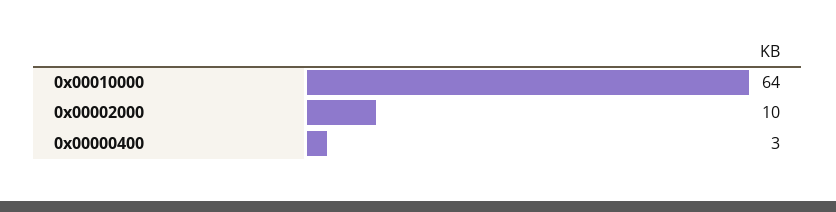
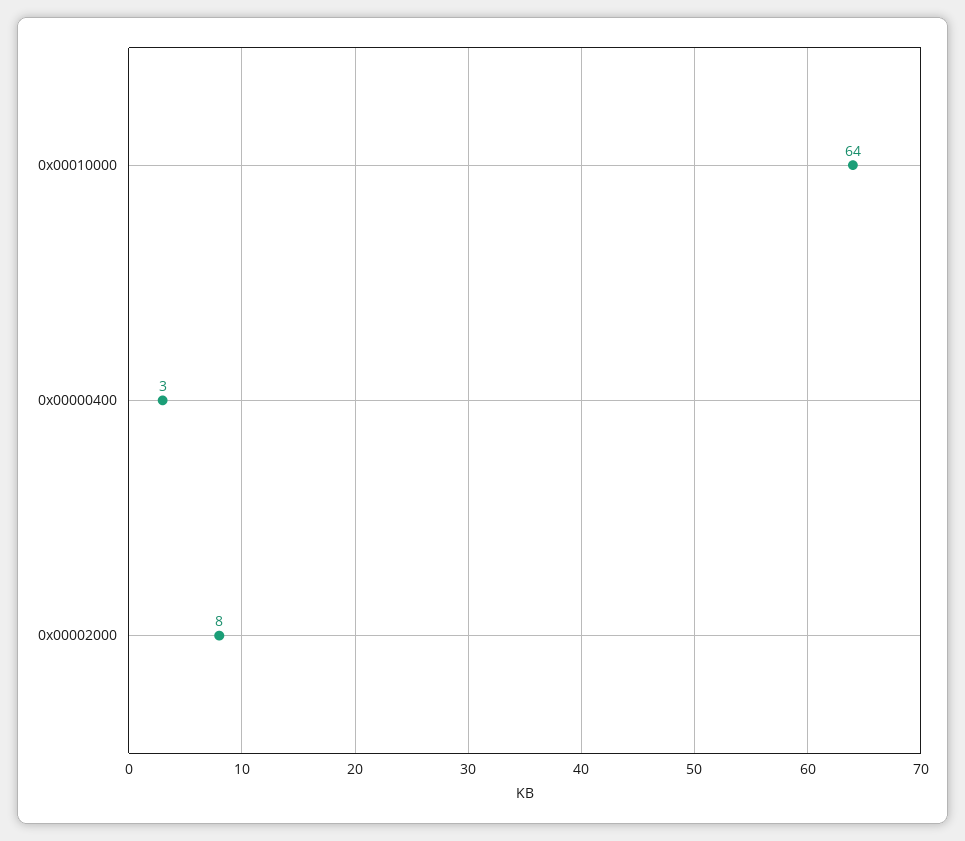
  {
    "0x00010000": 64,
-   "0x00002000": 10,
+   "0x00002000": 8,
    "0x00000400": 3
  }

